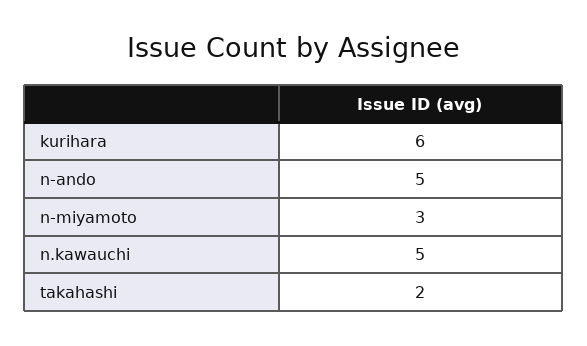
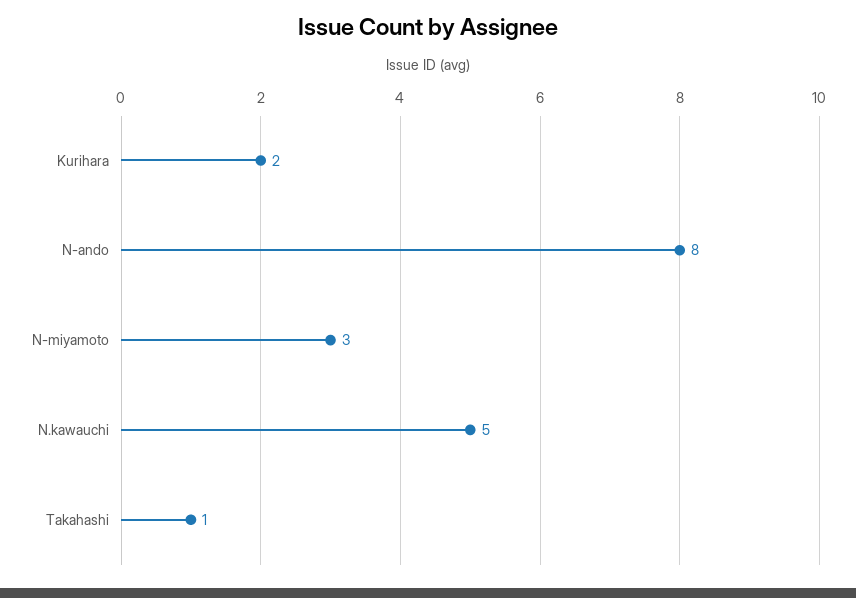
  {
-   "kurihara": 6,
+   "kurihara": 2,
-   "n-ando": 5,
+   "n-ando": 8,
    "n-miyamoto": 3,
    "n.kawauchi": 5,
-   "takahashi": 2
+   "takahashi": 1
  }

